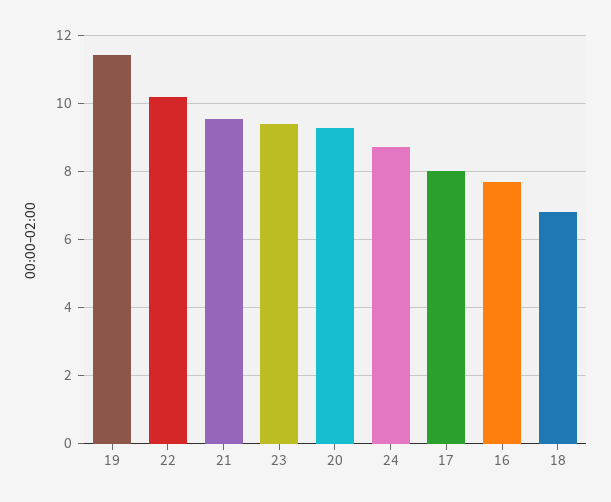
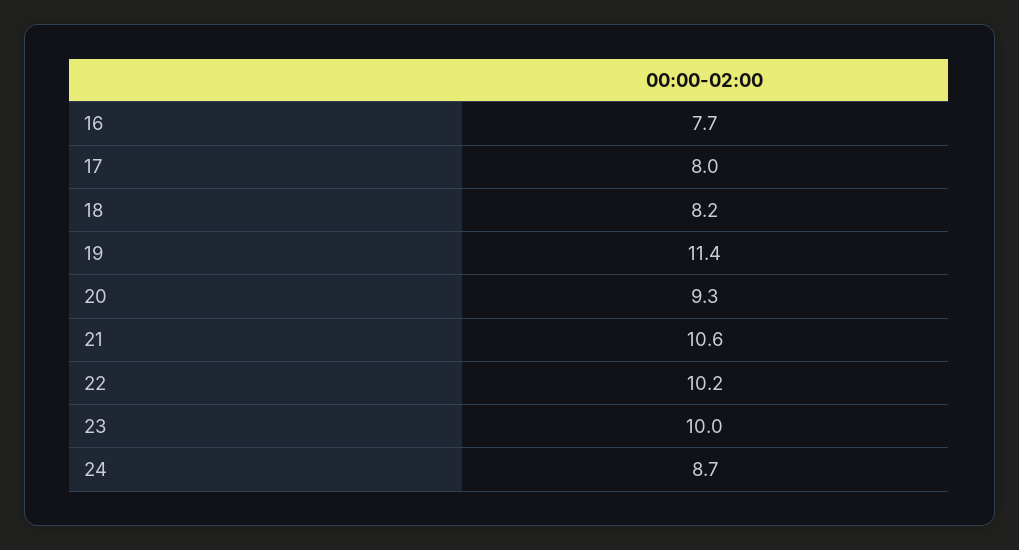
  {
    "19": 11.4,
    "22": 10.2,
-   "21": 9.6,
+   "21": 10.6,
-   "23": 9.4,
+   "23": 10,
    "20": 9.3,
    "24": 8.7,
    "17": 8,
    "16": 7.7,
-   "18": 6.8
+   "18": 8.2
  }

